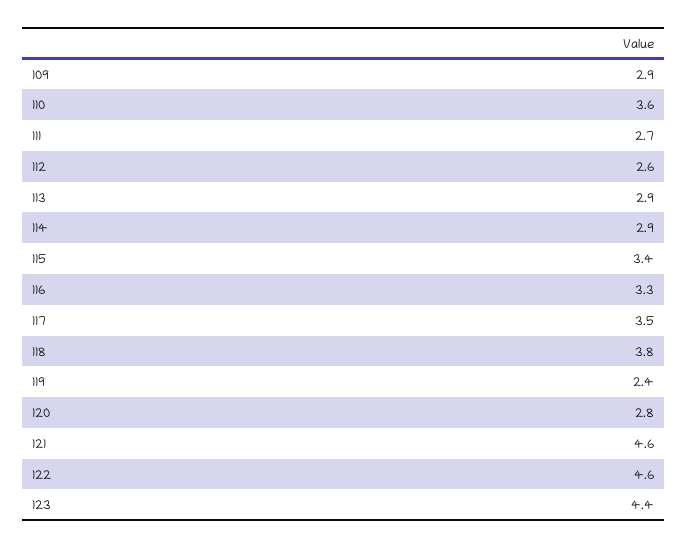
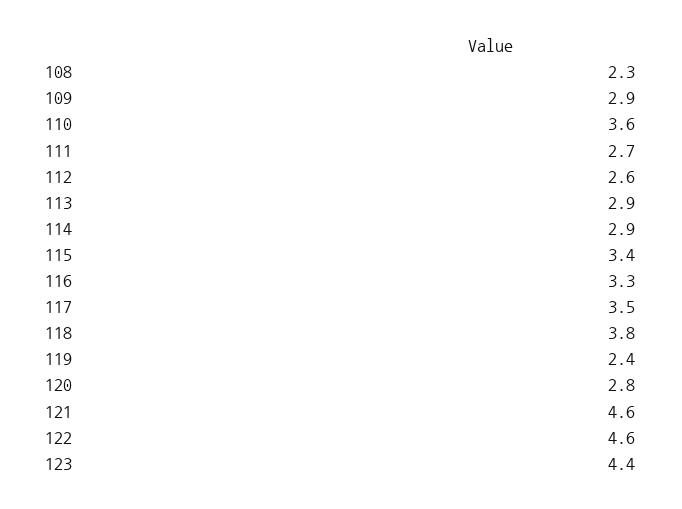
  {
    "109": 2.9,
    "110": 3.6,
    "111": 2.7,
    "112": 2.6,
    "113": 2.9,
    "114": 2.9,
    "115": 3.4,
    "116": 3.3,
    "117": 3.5,
    "118": 3.8,
    "119": 2.4,
    "120": 2.8,
    "121": 4.6,
    "122": 4.6,
-   "123": 4.4
+   "123": 4.4,
+   "108": 2.3
  }

